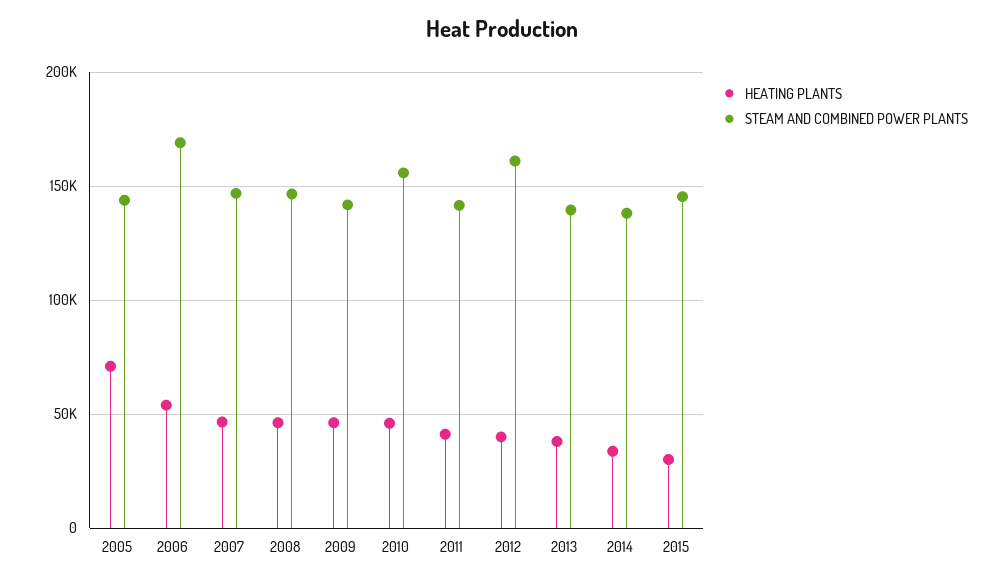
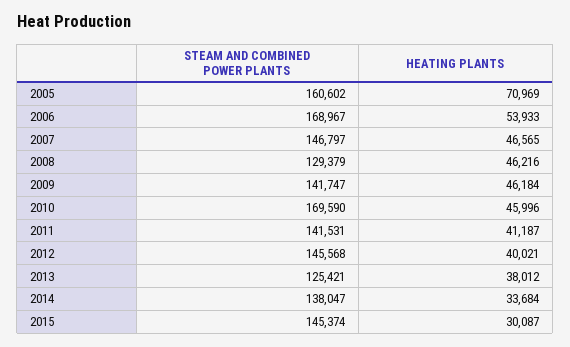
  {
    "HEATING PLANTS": {
      "2005": 70969,
      "2006": 53933,
      "2007": 46565,
      "2008": 46216,
      "2009": 46184,
      "2010": 45996,
      "2011": 41187,
      "2012": 40021,
      "2013": 38012,
      "2014": 33684,
      "2015": 30087
    },
    "STEAM AND COMBINED POWER PLANTS": {
-     "2005": 145000,
+     "2005": 160602,
      "2006": 168967,
      "2007": 146797,
-     "2008": 145000,
+     "2008": 129379,
      "2009": 141747,
-     "2010": 155000,
+     "2010": 169590,
      "2011": 141531,
-     "2012": 160000,
+     "2012": 145568,
-     "2013": 140000,
+     "2013": 125421,
      "2014": 138047,
      "2015": 145374
    }
  }

